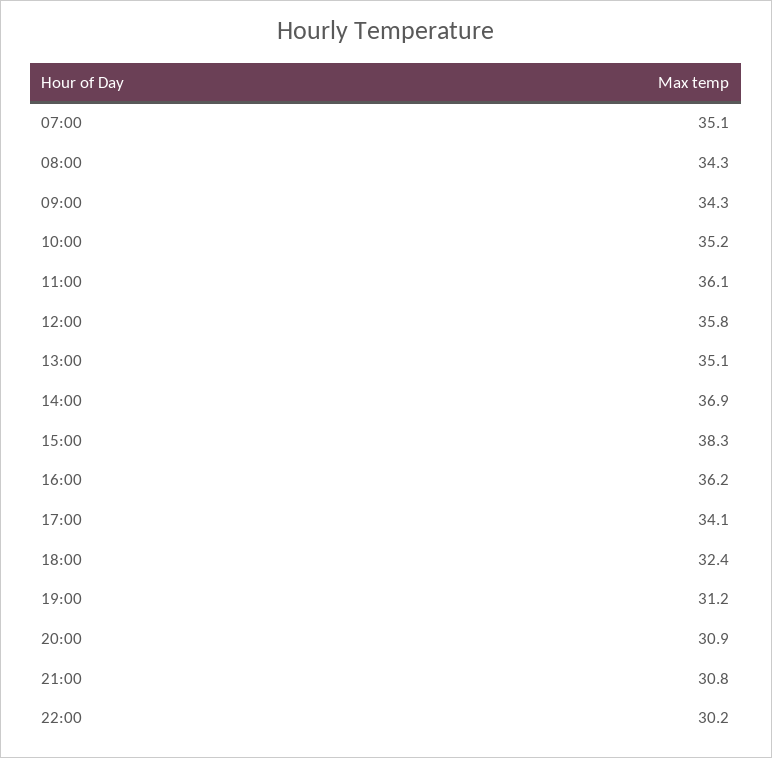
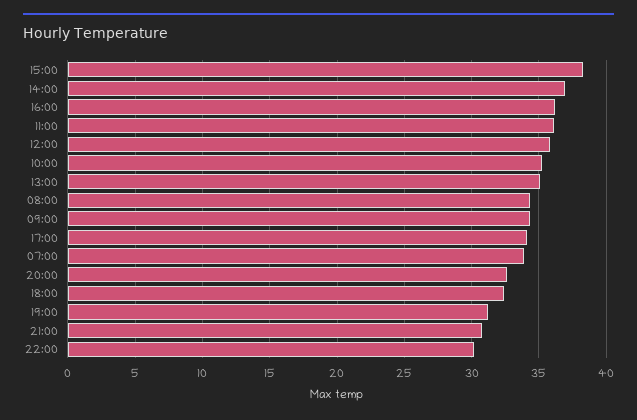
  {
-   "07:00": 35.1,
+   "07:00": 34,
    "08:00": 34.3,
    "09:00": 34.3,
    "10:00": 35.2,
    "11:00": 36.1,
    "12:00": 35.8,
    "13:00": 35.1,
    "14:00": 36.9,
    "15:00": 38.3,
    "16:00": 36.2,
    "17:00": 34.1,
    "18:00": 32.4,
    "19:00": 31.2,
-   "20:00": 30.9,
+   "20:00": 32.5,
    "21:00": 30.8,
    "22:00": 30.2
  }

